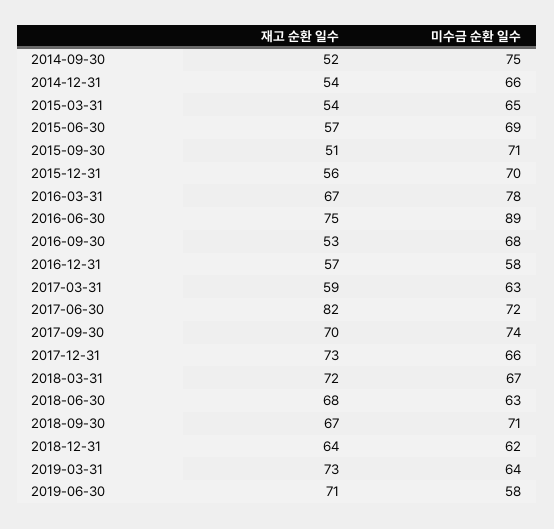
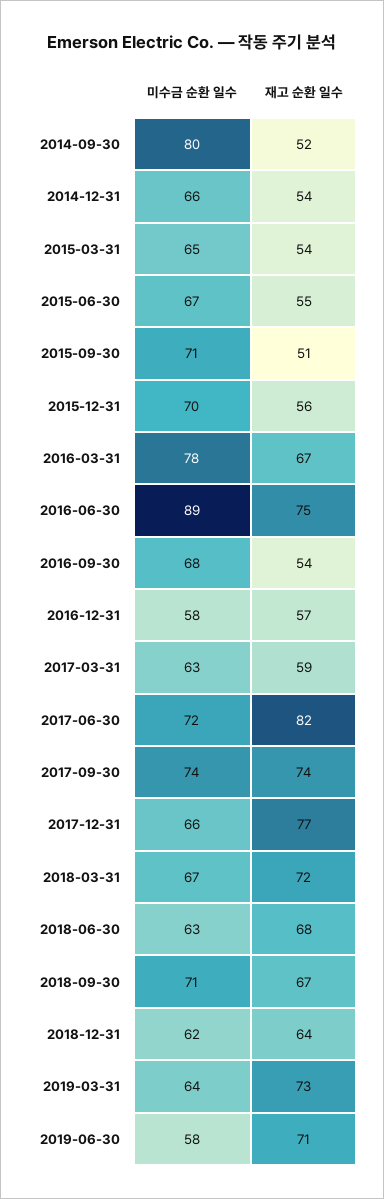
  {
    "재고 순환 일수": {
      "2014-09-30": 52,
      "2014-12-31": 54,
      "2015-03-31": 54,
-     "2015-06-30": 57,
+     "2015-06-30": 55,
      "2015-09-30": 51,
      "2015-12-31": 56,
      "2016-03-31": 67,
      "2016-06-30": 75,
-     "2016-09-30": 53,
+     "2016-09-30": 54,
      "2016-12-31": 57,
      "2017-03-31": 59,
      "2017-06-30": 82,
-     "2017-09-30": 70,
+     "2017-09-30": 74,
-     "2017-12-31": 73,
+     "2017-12-31": 77,
      "2018-03-31": 72,
      "2018-06-30": 68,
      "2018-09-30": 67,
      "2018-12-31": 64,
      "2019-03-31": 73,
      "2019-06-30": 71
    },
    "미수금 순환 일수": {
-     "2014-09-30": 75,
+     "2014-09-30": 80,
      "2014-12-31": 66,
      "2015-03-31": 65,
-     "2015-06-30": 69,
+     "2015-06-30": 67,
      "2015-09-30": 71,
      "2015-12-31": 70,
      "2016-03-31": 78,
      "2016-06-30": 89,
      "2016-09-30": 68,
      "2016-12-31": 58,
      "2017-03-31": 63,
      "2017-06-30": 72,
      "2017-09-30": 74,
      "2017-12-31": 66,
      "2018-03-31": 67,
      "2018-06-30": 63,
      "2018-09-30": 71,
      "2018-12-31": 62,
      "2019-03-31": 64,
      "2019-06-30": 58
    }
  }

